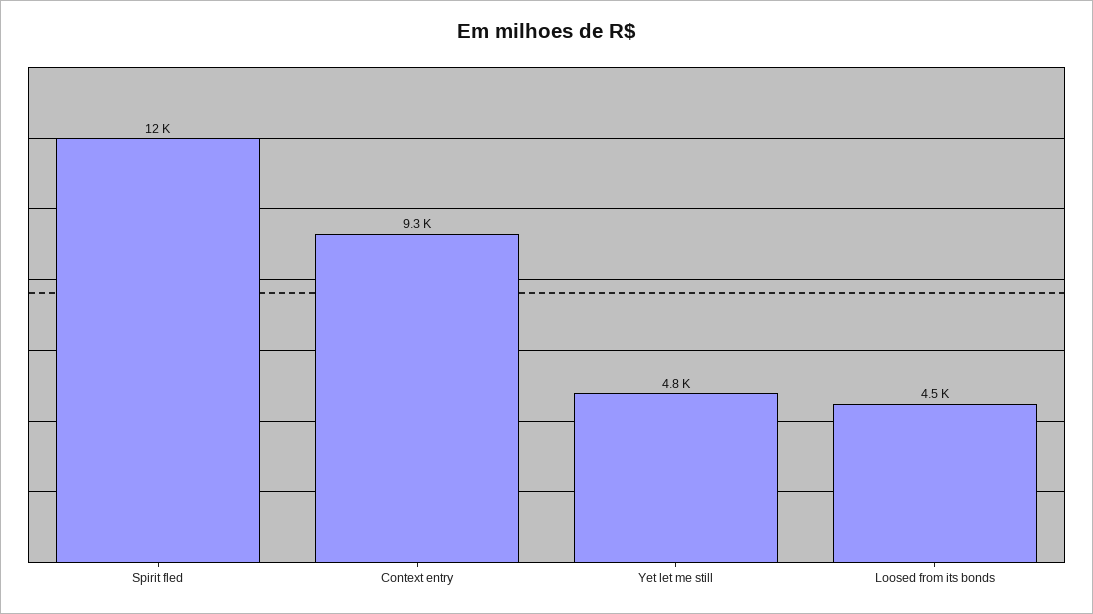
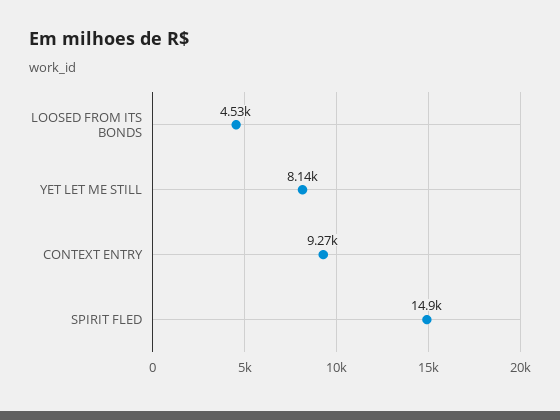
  {
-   "Spirit fled": 12000,
+   "Spirit fled": 14900,
    "Context entry": 9270,
-   "Yet let me still": 4800,
+   "Yet let me still": 8140,
    "Loosed from its bonds": 4530
  }

